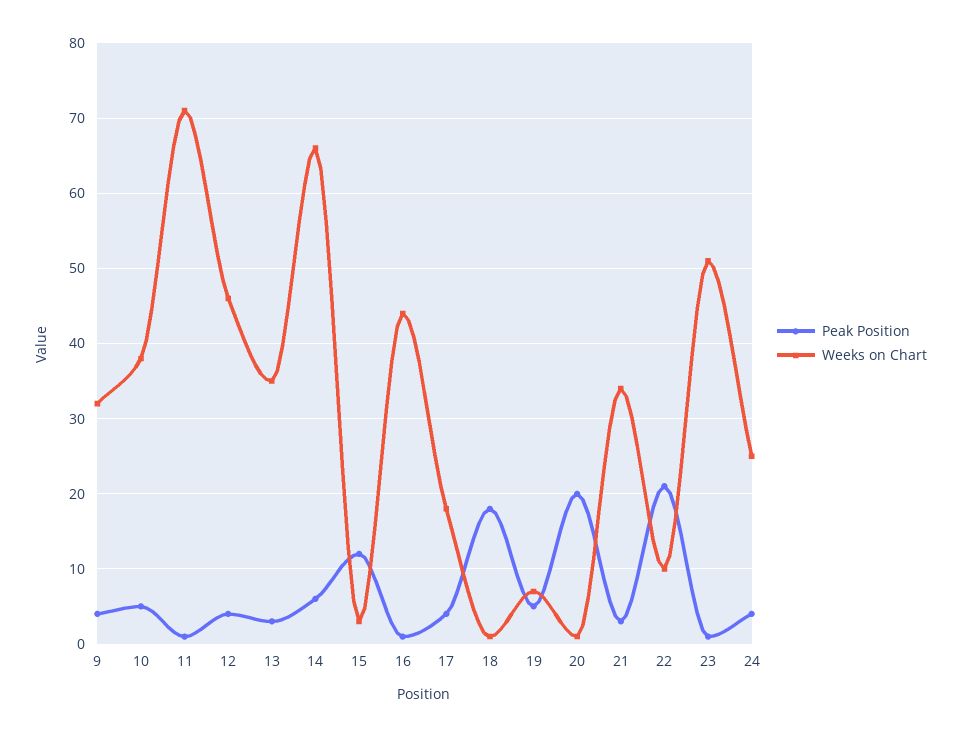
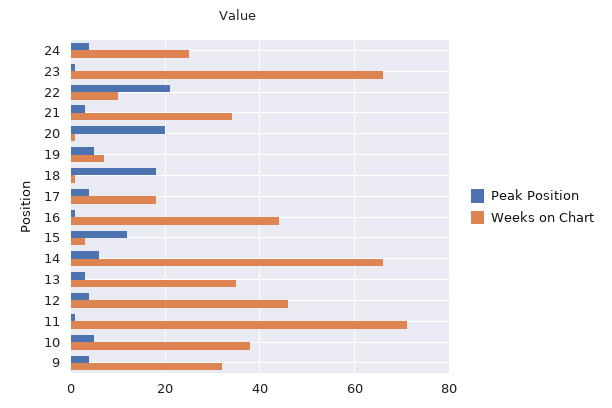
  {
    "Peak Position": {
      "9": 4,
      "10": 5,
      "11": 1,
      "12": 4,
      "13": 3,
      "14": 6,
      "15": 12,
      "16": 1,
      "17": 4,
      "18": 18,
      "19": 5,
      "20": 20,
      "21": 3,
      "22": 21,
      "23": 1,
      "24": 4
    },
    "Weeks on Chart": {
      "9": 32,
      "10": 38,
      "11": 71,
      "12": 46,
      "13": 35,
      "14": 66,
      "15": 3,
      "16": 44,
      "17": 18,
      "18": 1,
      "19": 7,
      "20": 1,
      "21": 34,
      "22": 10,
-     "23": 51,
+     "23": 65,
      "24": 25
    }
  }

